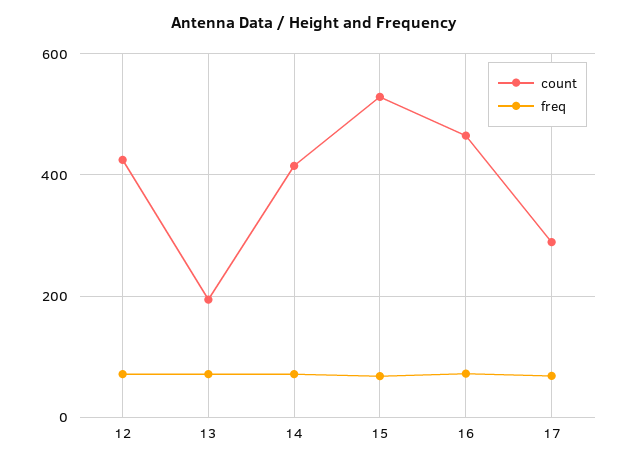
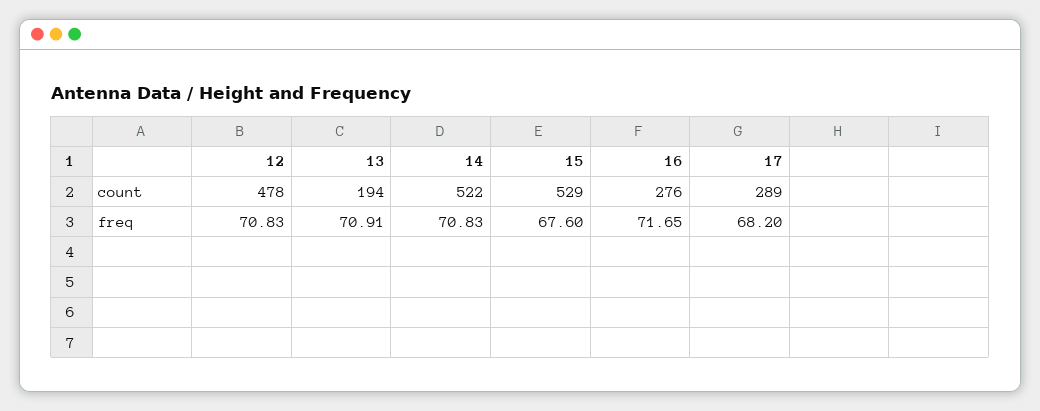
  {
    "count": {
-     "12": 420,
+     "12": 478,
      "13": 194,
-     "14": 420,
+     "14": 522,
      "15": 529,
-     "16": 460,
+     "16": 276,
      "17": 289
    },
    "freq": {
      "12": 70.83,
      "13": 70.91,
      "14": 70.83,
      "15": 67.6,
      "16": 71.65,
      "17": 68.2
    }
  }

